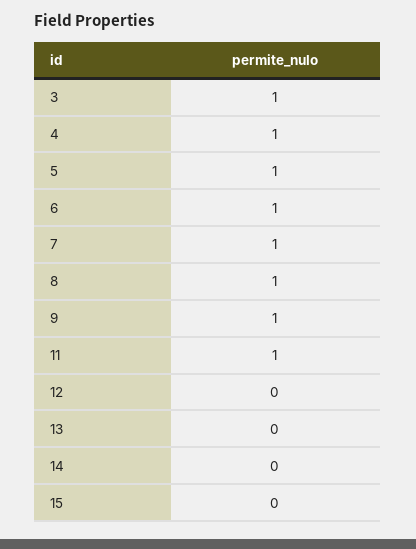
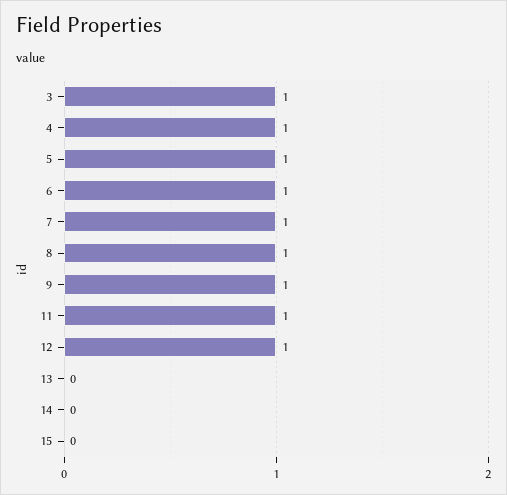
  {
    "3": 1,
    "4": 1,
    "5": 1,
    "6": 1,
    "7": 1,
    "8": 1,
    "9": 1,
    "11": 1,
-   "12": 0,
+   "12": 1,
    "13": 0,
    "14": 0,
    "15": 0
  }

